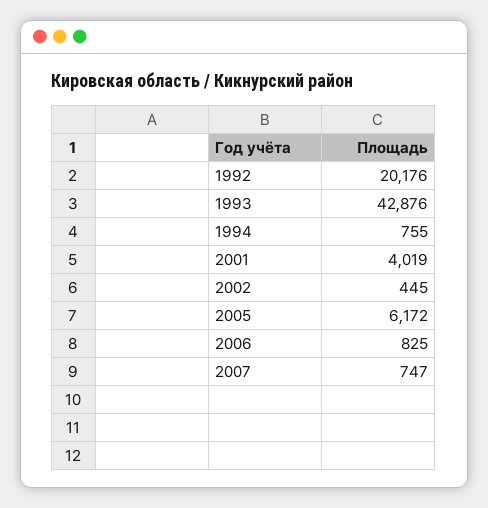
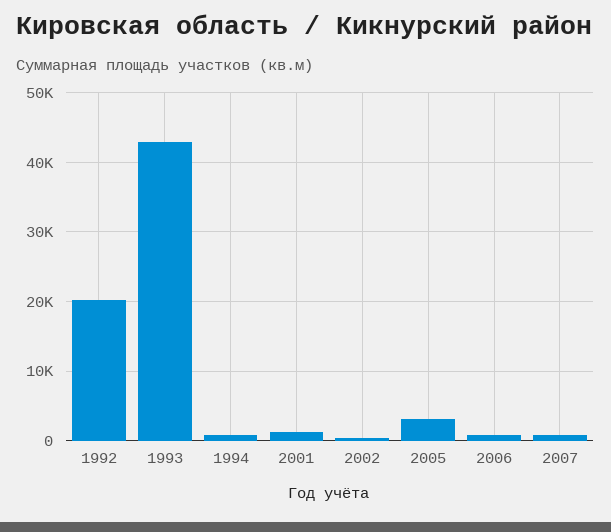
  {
    "1992": 20176,
    "1993": 42876,
    "1994": 755,
-   "2001": 4019,
+   "2001": 1000,
    "2002": 445,
-   "2005": 6172,
+   "2005": 3000,
    "2006": 825,
    "2007": 747
  }

